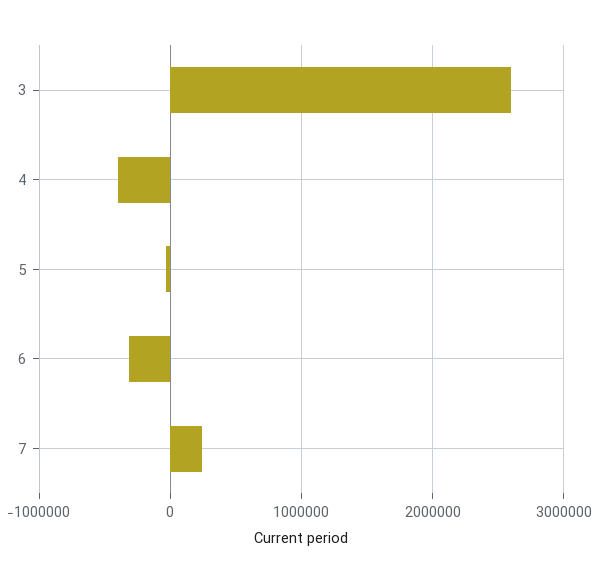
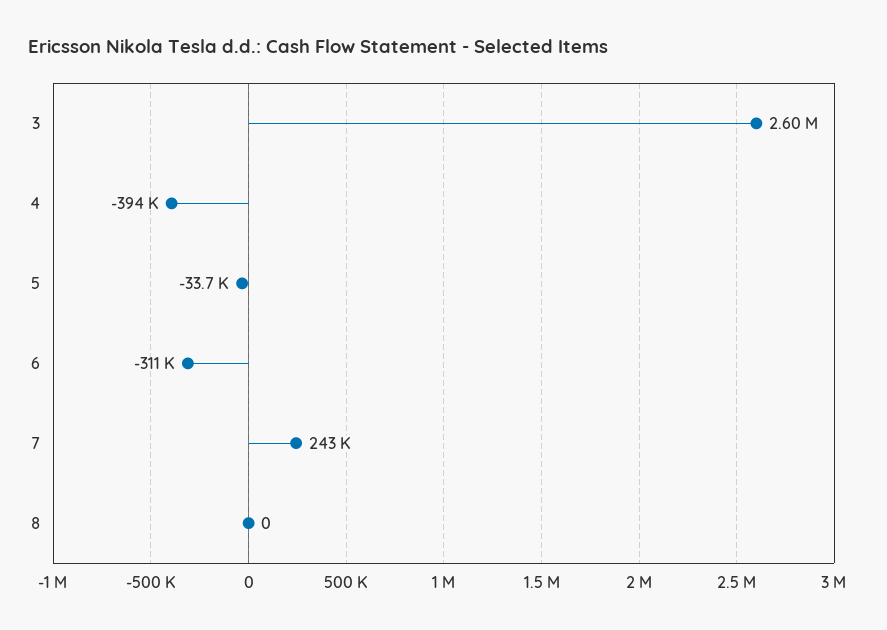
  {
    "3": 2600000,
    "4": -394000,
    "5": -33700,
    "6": -311000,
-   "7": 243000
+   "7": 243000,
+   "8": 0
  }

